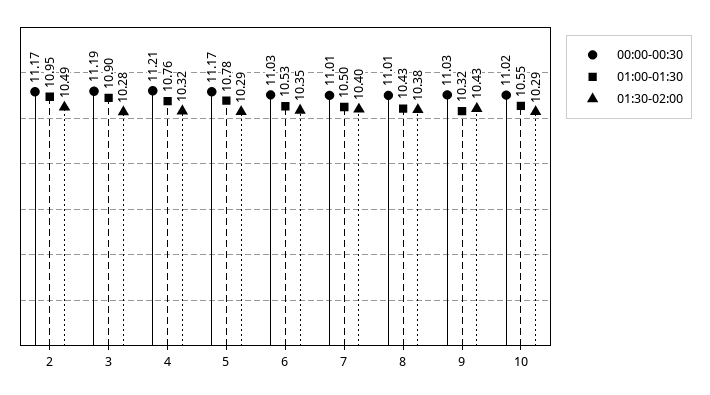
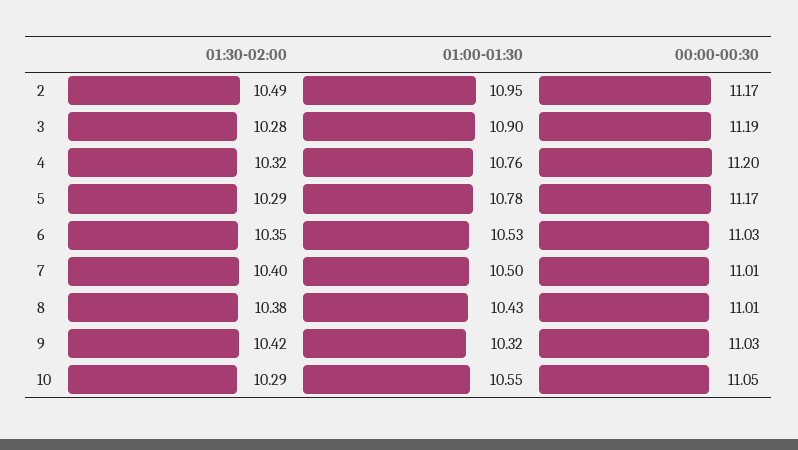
  {
    "00:00-00:30": {
      "2": 11.17,
      "3": 11.19,
-     "4": 11.21,
+     "4": 11.2,
      "5": 11.17,
      "6": 11.03,
      "7": 11.01,
      "8": 11.01,
      "9": 11.03,
-     "10": 11.02
+     "10": 11.05
    },
    "01:00-01:30": {
      "2": 10.95,
      "3": 10.9,
      "4": 10.76,
      "5": 10.78,
      "6": 10.53,
      "7": 10.5,
      "8": 10.43,
      "9": 10.32,
      "10": 10.55
    },
    "01:30-02:00": {
      "2": 10.49,
      "3": 10.28,
      "4": 10.32,
      "5": 10.29,
      "6": 10.35,
      "7": 10.4,
      "8": 10.38,
-     "9": 10.43,
+     "9": 10.42,
      "10": 10.29
    }
  }

